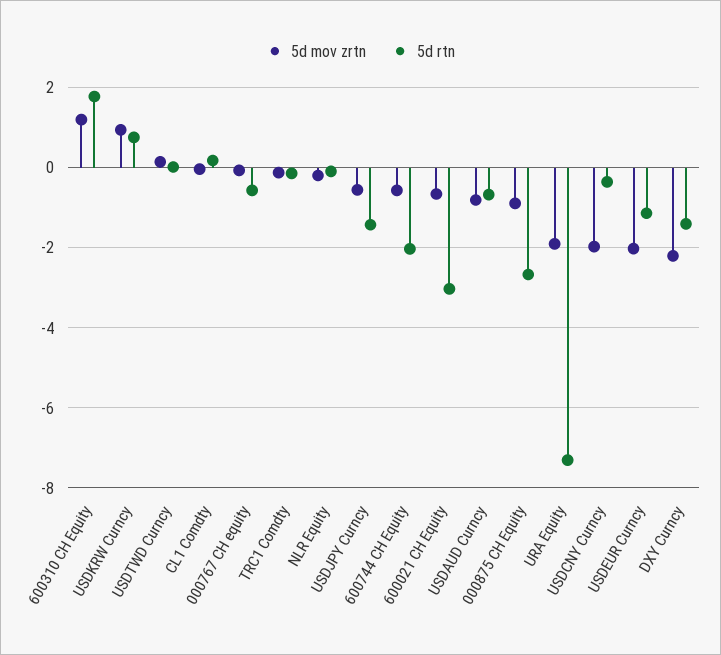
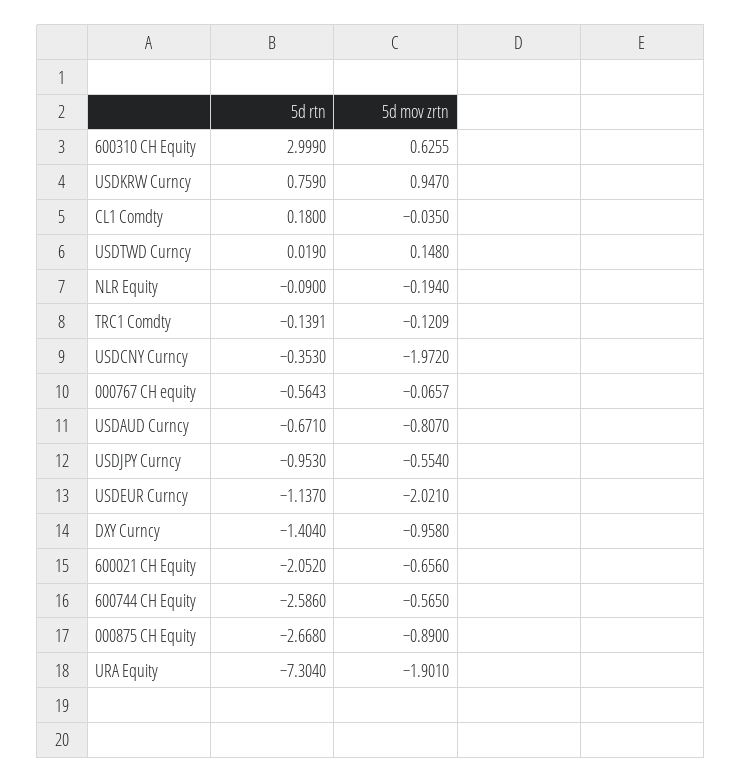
  {
    "5d mov zrtn": {
-     "600310 CH Equity": 1.2,
+     "600310 CH Equity": 0.6255,
      "USDKRW Curncy": 0.947,
      "USDTWD Curncy": 0.148,
      "CL1 Comdty": -0.035,
      "000767 CH equity": -0.0657,
      "TRC1 Comdty": -0.1209,
      "NLR Equity": -0.194,
      "USDJPY Curncy": -0.554,
      "600744 CH Equity": -0.565,
      "600021 CH Equity": -0.656,
      "USDAUD Curncy": -0.807,
      "000875 CH Equity": -0.89,
      "URA Equity": -1.901,
      "USDCNY Curncy": -1.972,
      "USDEUR Curncy": -2.021,
-     "DXY Curncy": -2.2
+     "DXY Curncy": -0.958
    },
    "5d rtn": {
-     "600310 CH Equity": 1.8,
+     "600310 CH Equity": 2.999,
      "USDKRW Curncy": 0.759,
      "USDTWD Curncy": 0.019,
      "CL1 Comdty": 0.18,
      "000767 CH equity": -0.5643,
      "TRC1 Comdty": -0.1391,
      "NLR Equity": -0.09,
-     "USDJPY Curncy": -1.4,
+     "USDJPY Curncy": -0.953,
-     "600744 CH Equity": -2,
+     "600744 CH Equity": -2.586,
-     "600021 CH Equity": -3,
+     "600021 CH Equity": -2.052,
      "USDAUD Curncy": -0.671,
      "000875 CH Equity": -2.668,
      "URA Equity": -7.304,
      "USDCNY Curncy": -0.353,
      "USDEUR Curncy": -1.137,
      "DXY Curncy": -1.404
    }
  }

